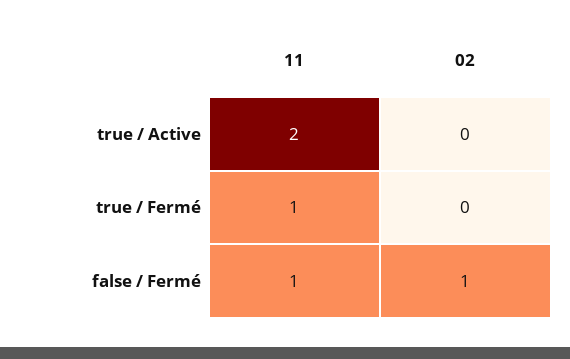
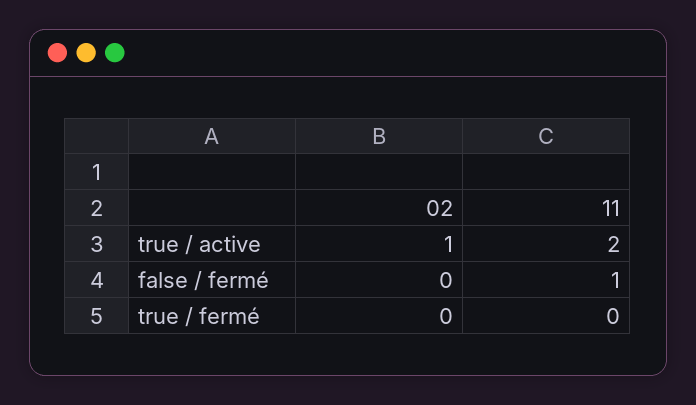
  {
    "11": {
      "true / Active": 2,
-     "true / Fermé": 1,
+     "true / Fermé": 0,
      "false / Fermé": 1
    },
    "02": {
-     "true / Active": 0,
+     "true / Active": 1,
      "true / Fermé": 0,
-     "false / Fermé": 1
+     "false / Fermé": 0
    }
  }

